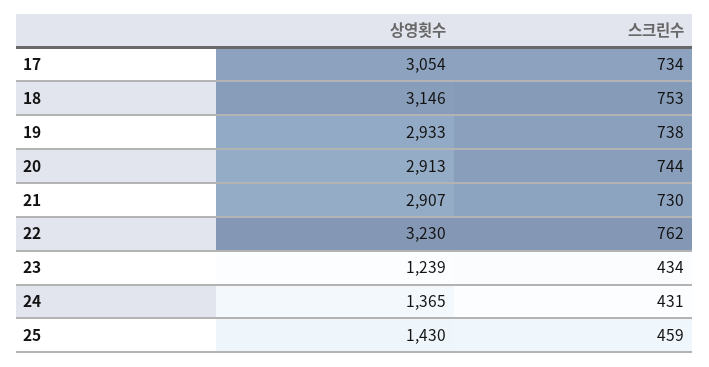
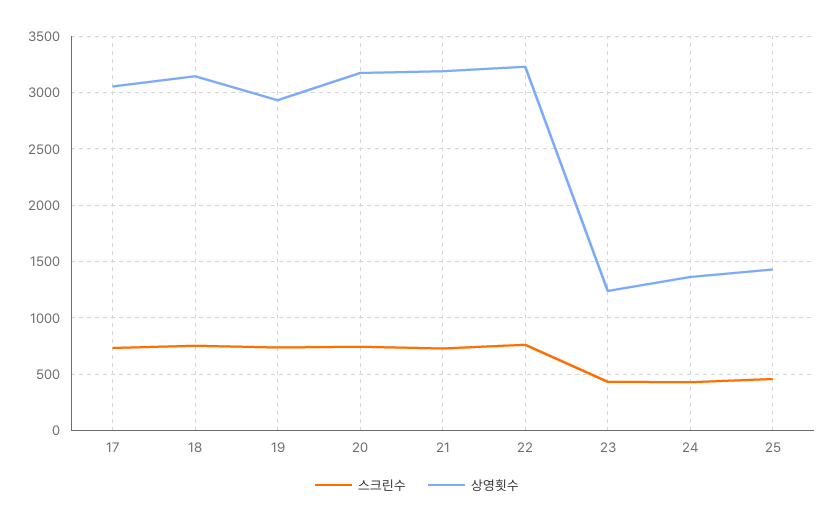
  {
    "상영횟수": {
      "17": 3054,
      "18": 3146,
      "19": 2933,
-     "20": 2913,
+     "20": 3200,
-     "21": 2907,
+     "21": 3200,
      "22": 3230,
      "23": 1239,
      "24": 1365,
      "25": 1430
    },
    "스크린수": {
      "17": 734,
      "18": 753,
      "19": 738,
      "20": 744,
      "21": 730,
      "22": 762,
      "23": 434,
      "24": 431,
      "25": 459
    }
  }

